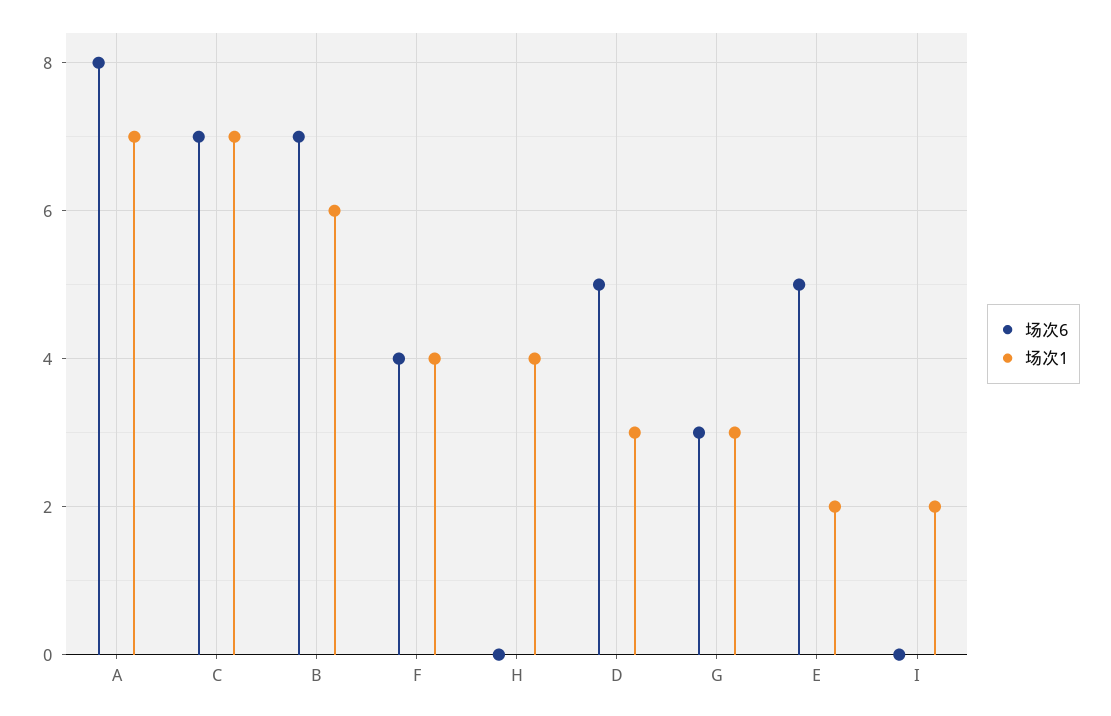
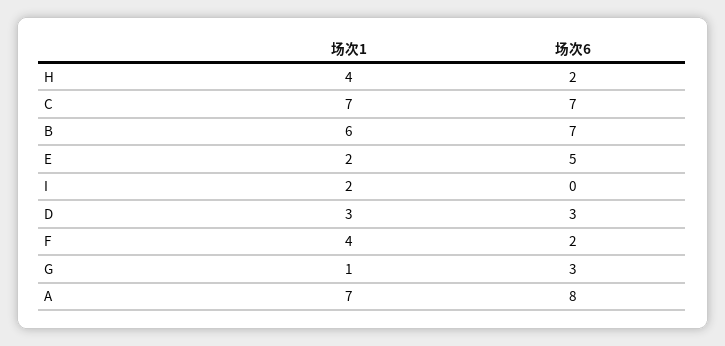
  {
    "场次6": {
      "A": 8,
      "C": 7,
      "B": 7,
-     "F": 4,
+     "F": 2,
-     "H": 0,
+     "H": 2,
-     "D": 5,
+     "D": 3,
      "G": 3,
      "E": 5,
      "I": 0
    },
    "场次1": {
      "A": 7,
      "C": 7,
      "B": 6,
      "F": 4,
      "H": 4,
      "D": 3,
-     "G": 3,
+     "G": 1,
      "E": 2,
      "I": 2
    }
  }

